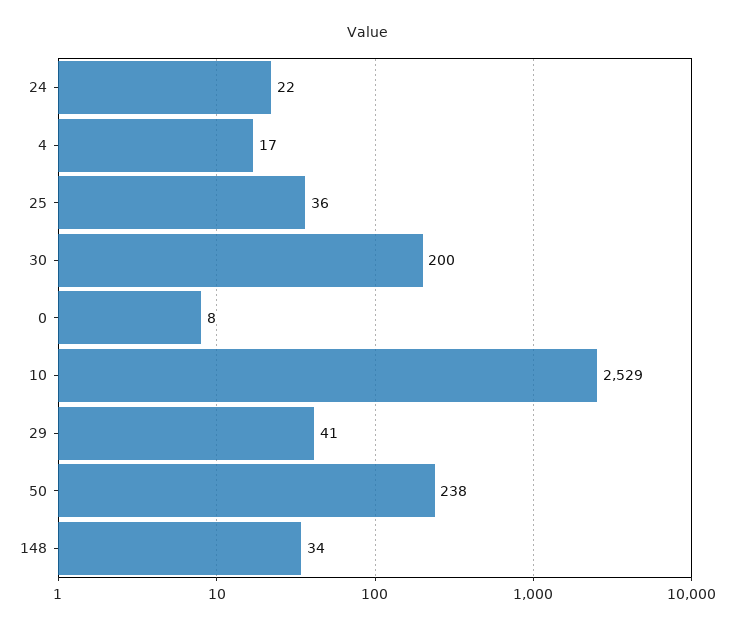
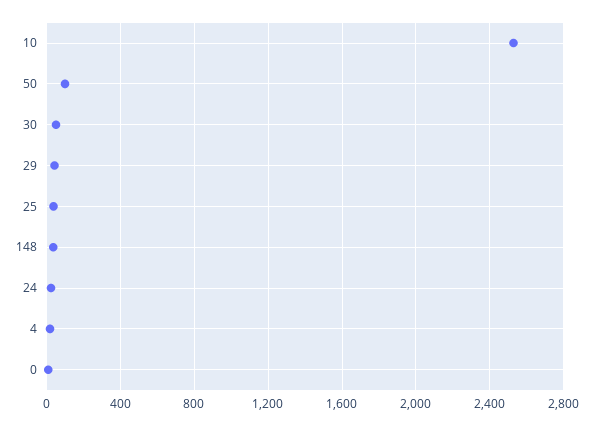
  {
    "24": 22,
    "4": 17,
    "25": 36,
-   "30": 200,
+   "30": 50,
    "0": 8,
    "10": 2529,
    "29": 41,
-   "50": 238,
+   "50": 100,
    "148": 34
  }

